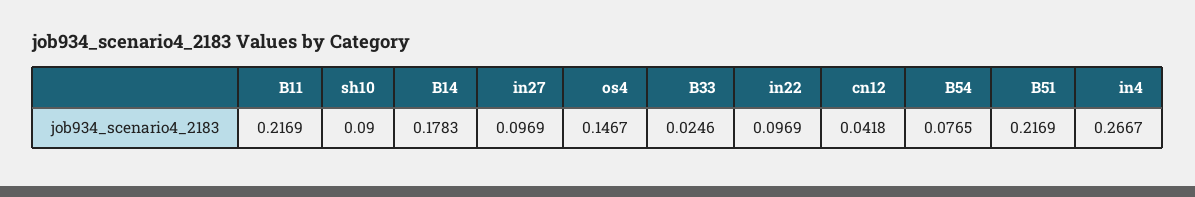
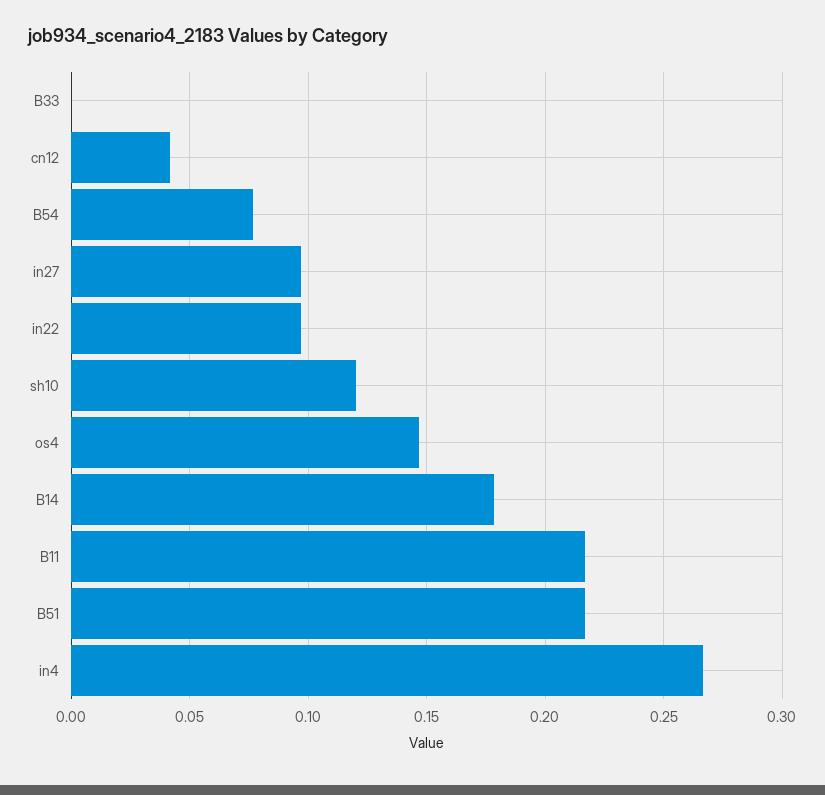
  {
    "B11": 0.2169,
-   "sh10": 0.09,
+   "sh10": 0.12,
    "B14": 0.1783,
    "in27": 0.0969,
    "os4": 0.1467,
-   "B33": 0.0246,
+   "B33": 0,
    "in22": 0.0969,
    "cn12": 0.0418,
    "B54": 0.0765,
    "B51": 0.2169,
    "in4": 0.2667
  }

